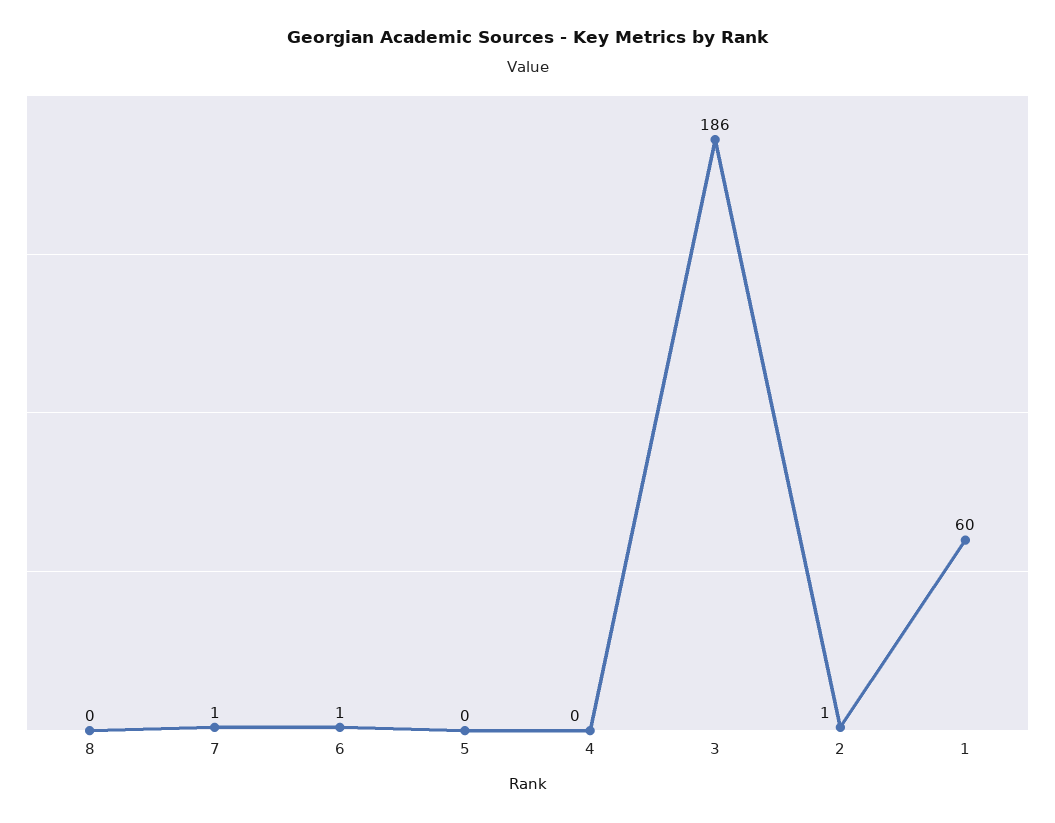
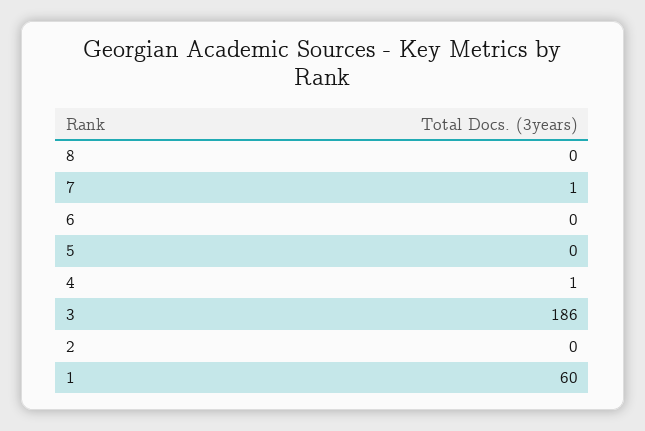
  {
    "8": 0,
    "7": 1,
-   "6": 1,
+   "6": 0,
    "5": 0,
-   "4": 0,
+   "4": 1,
    "3": 186,
-   "2": 1,
+   "2": 0,
    "1": 60
  }

